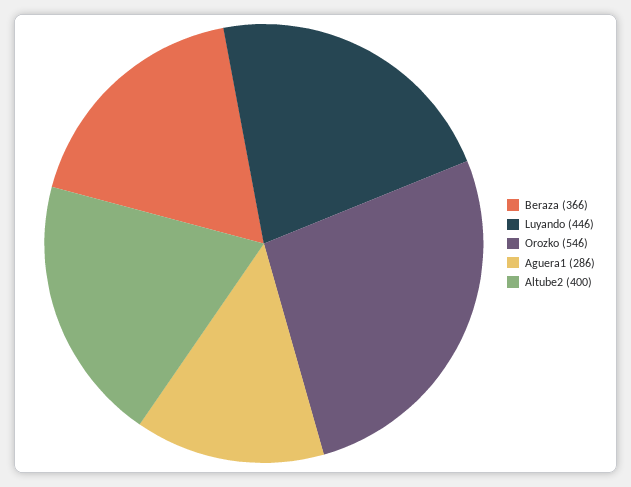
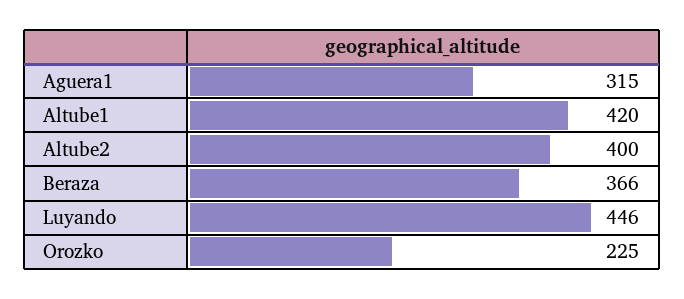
  {
    "Beraza": 366,
    "Luyando": 446,
-   "Orozko": 546,
+   "Orozko": 225,
-   "Aguera1": 286,
+   "Aguera1": 315,
-   "Altube2": 400
+   "Altube2": 400,
+   "Altube1": 420
  }

